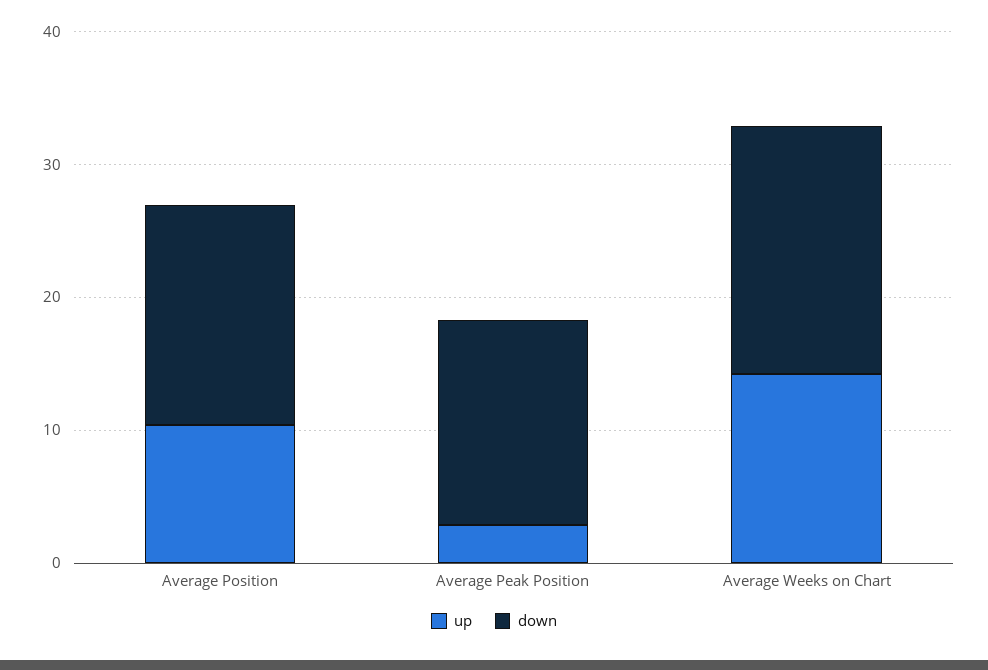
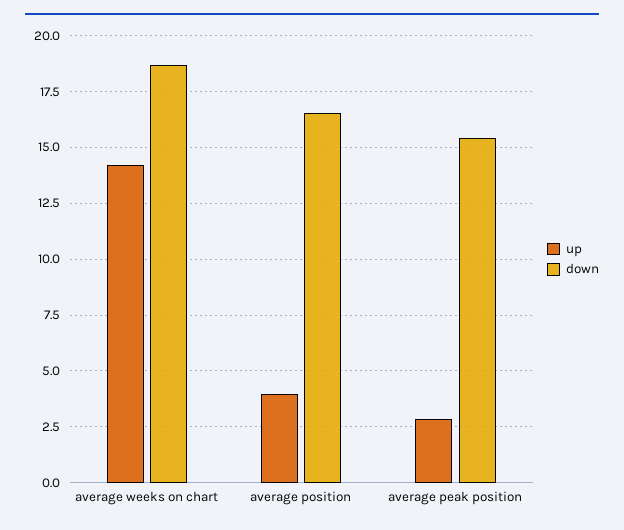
  {
    "up": {
-     "Average Position": 10,
+     "Average Position": 4,
      "Average Peak Position": 3,
      "Average Weeks on Chart": 14
    },
    "down": {
      "Average Position": 16.5,
      "Average Peak Position": 15.5,
      "Average Weeks on Chart": 18.5
    }
  }

